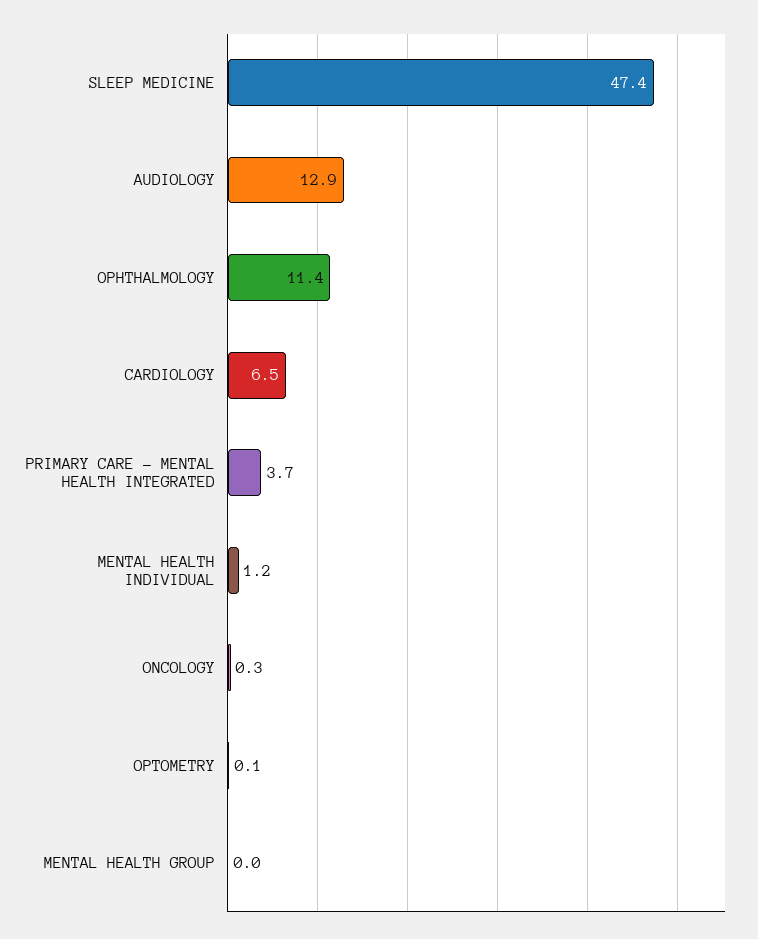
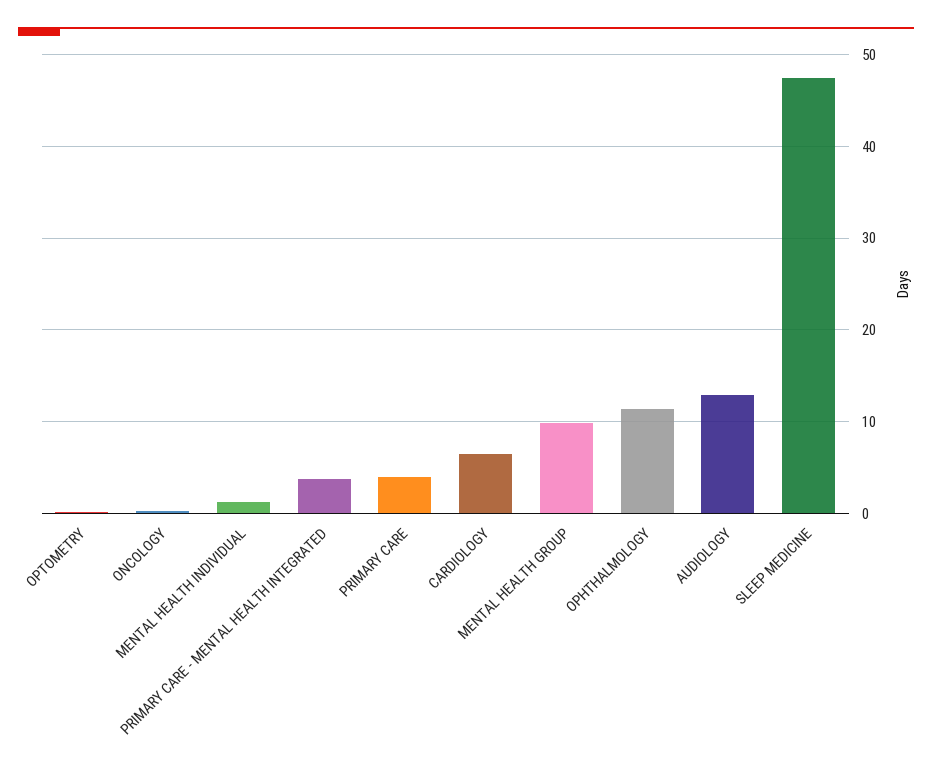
  {
    "SLEEP MEDICINE": 47.4,
    "AUDIOLOGY": 12.9,
    "OPHTHALMOLOGY": 11.4,
    "CARDIOLOGY": 6.5,
    "PRIMARY CARE - MENTAL HEALTH INTEGRATED": 3.7,
    "MENTAL HEALTH INDIVIDUAL": 1.2,
    "ONCOLOGY": 0.3,
    "OPTOMETRY": 0.1,
-   "MENTAL HEALTH GROUP": 0
+   "MENTAL HEALTH GROUP": 10,
+   "PRIMARY CARE": 4
  }

